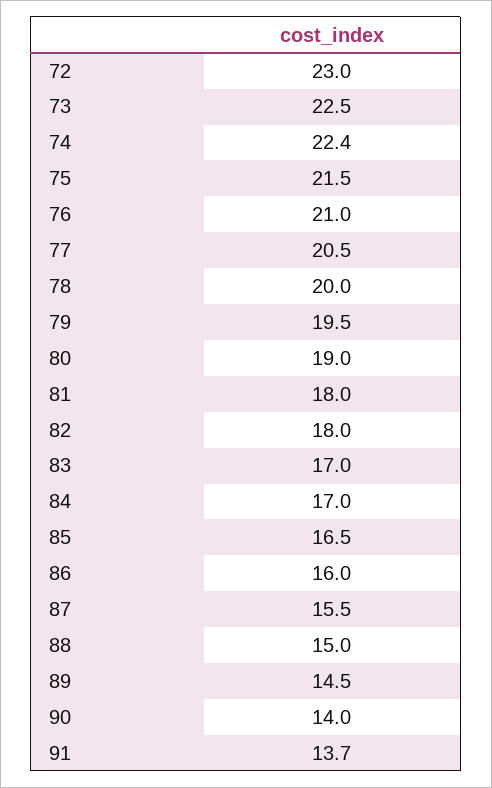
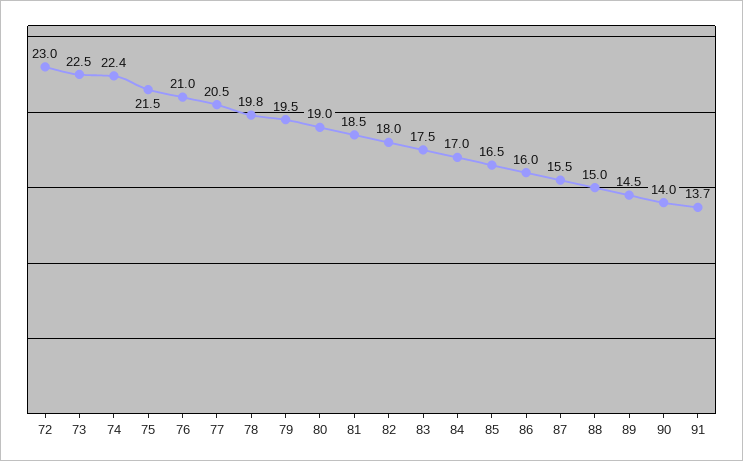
  {
    "72": 23,
    "73": 22.5,
    "74": 22.4,
    "75": 21.5,
    "76": 21,
    "77": 20.5,
-   "78": 20,
+   "78": 19.8,
    "79": 19.5,
    "80": 19,
-   "81": 18,
+   "81": 18.5,
    "82": 18,
-   "83": 17,
+   "83": 17.5,
    "84": 17,
    "85": 16.5,
    "86": 16,
    "87": 15.5,
    "88": 15,
    "89": 14.5,
    "90": 14,
    "91": 13.7
  }

